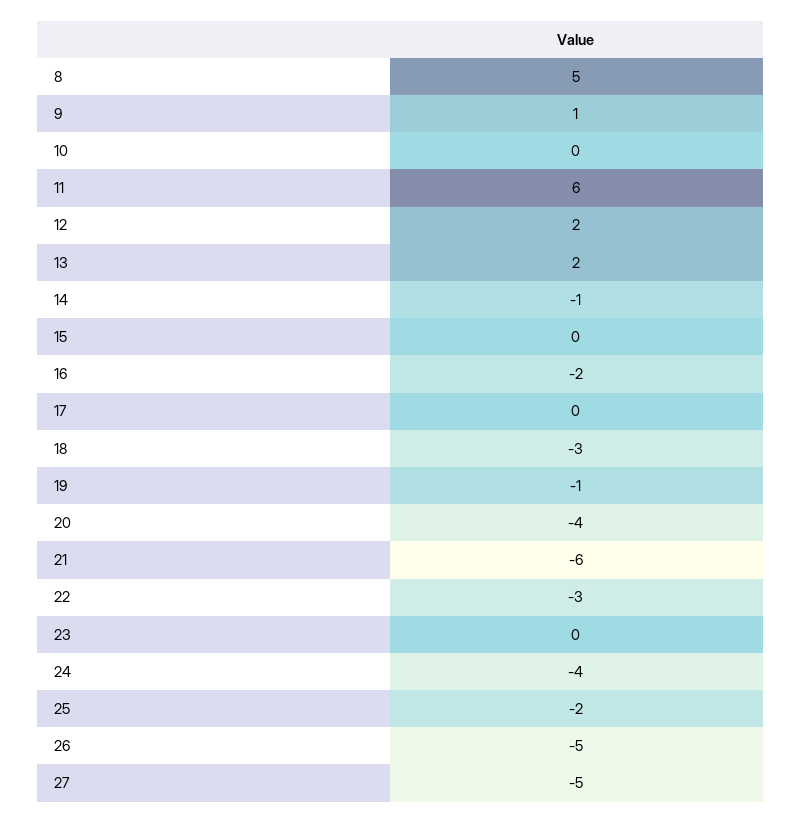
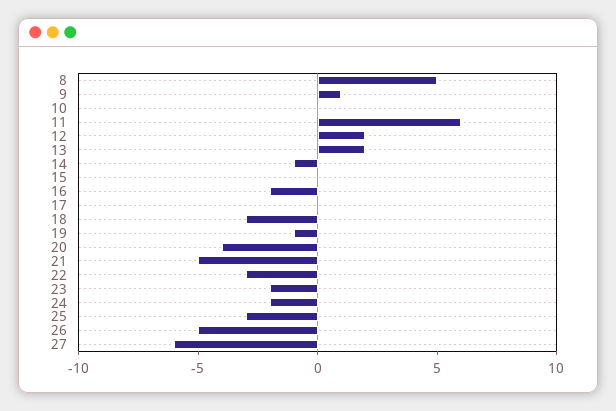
  {
    "8": 5,
    "9": 1,
    "10": 0,
    "11": 6,
    "12": 2,
    "13": 2,
    "14": -1,
    "15": 0,
    "16": -2,
    "17": 0,
    "18": -3,
    "19": -1,
    "20": -4,
-   "21": -6,
+   "21": -5,
    "22": -3,
-   "23": 0,
+   "23": -2,
-   "24": -4,
+   "24": -2,
-   "25": -2,
+   "25": -3,
    "26": -5,
-   "27": -5
+   "27": -6
  }

